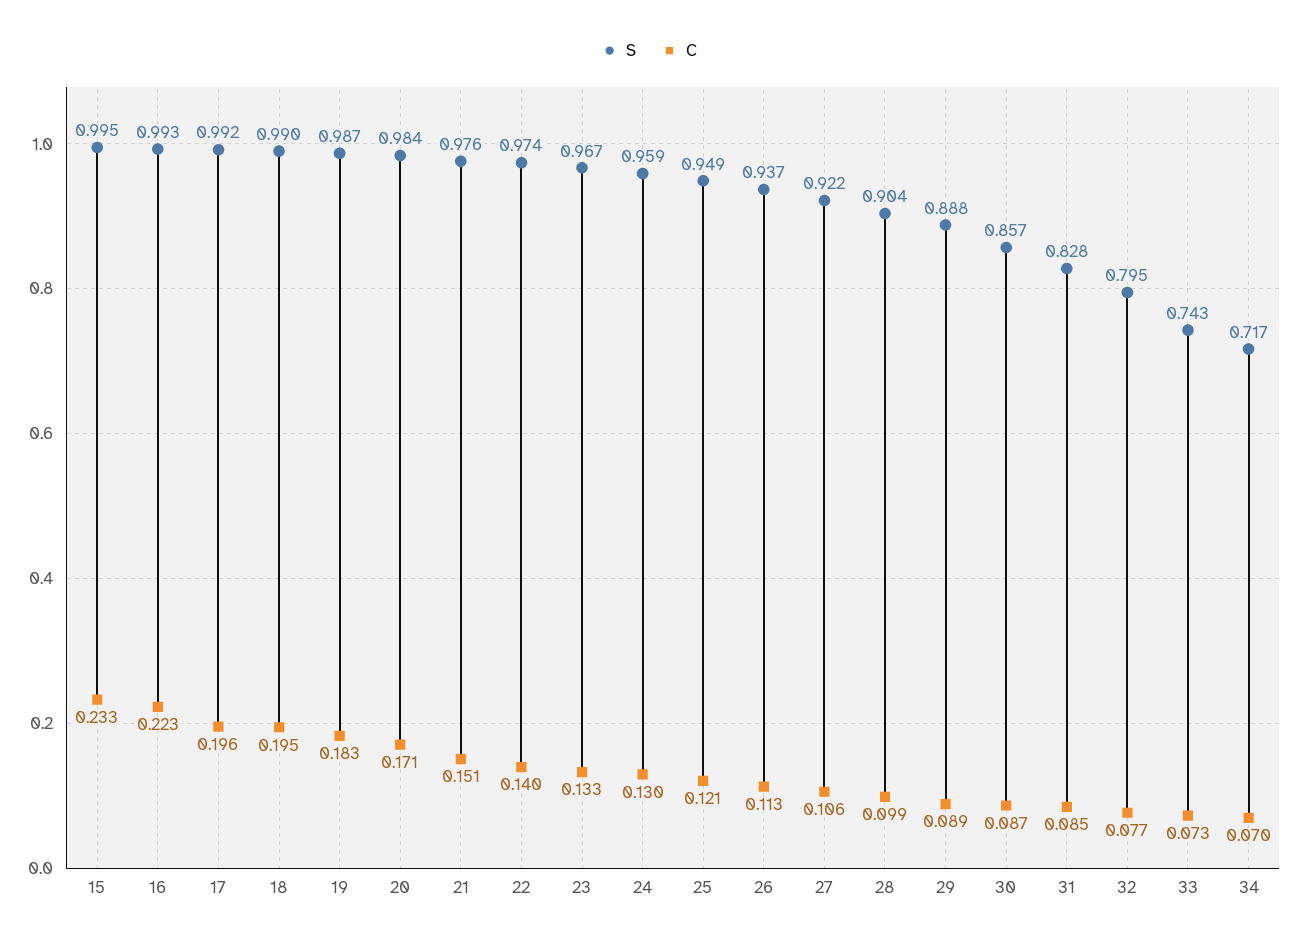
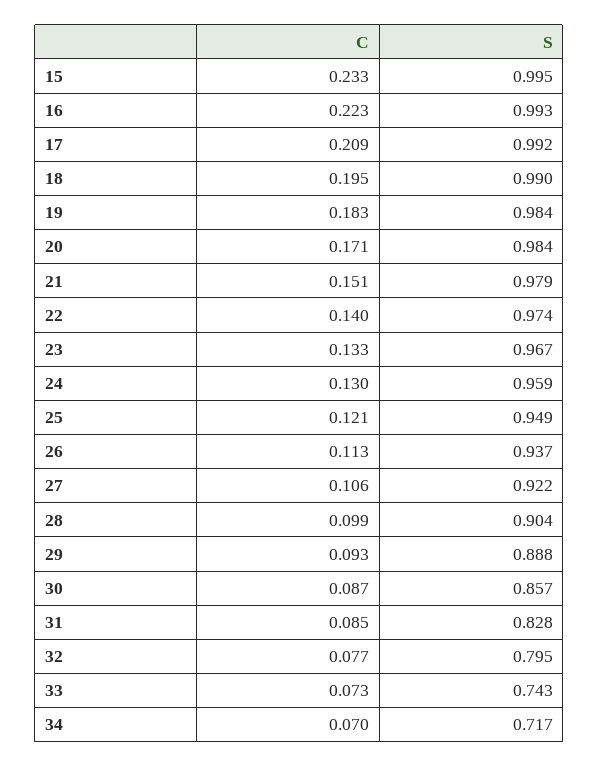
  {
    "S": {
      "15": 0.995,
      "16": 0.993,
      "17": 0.992,
      "18": 0.99,
-     "19": 0.987,
+     "19": 0.984,
      "20": 0.984,
-     "21": 0.976,
+     "21": 0.979,
      "22": 0.974,
      "23": 0.967,
      "24": 0.959,
      "25": 0.949,
      "26": 0.937,
      "27": 0.922,
      "28": 0.904,
      "29": 0.888,
      "30": 0.857,
      "31": 0.828,
      "32": 0.795,
      "33": 0.743,
      "34": 0.717
    },
    "C": {
      "15": 0.233,
      "16": 0.223,
-     "17": 0.196,
+     "17": 0.209,
      "18": 0.195,
      "19": 0.183,
      "20": 0.171,
      "21": 0.151,
      "22": 0.14,
      "23": 0.133,
      "24": 0.13,
      "25": 0.121,
      "26": 0.113,
      "27": 0.106,
      "28": 0.099,
-     "29": 0.089,
+     "29": 0.093,
      "30": 0.087,
      "31": 0.085,
      "32": 0.077,
      "33": 0.073,
      "34": 0.07
    }
  }

